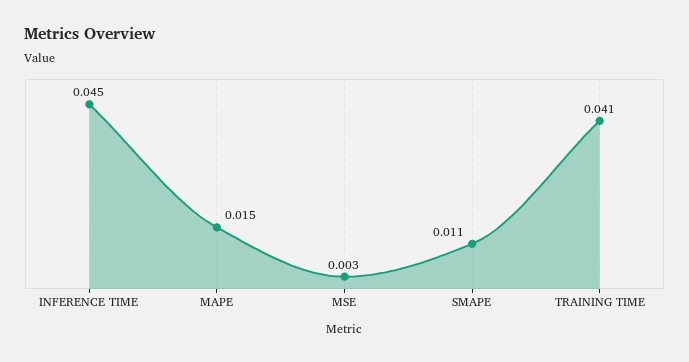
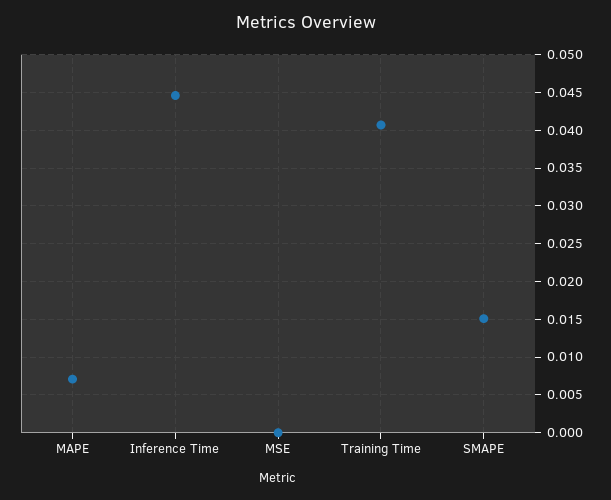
  {
    "INFERENCE TIME": 0.045,
-   "MAPE": 0.015,
+   "MAPE": 0.007,
-   "MSE": 0.003,
+   "MSE": 0,
-   "SMAPE": 0.011,
+   "SMAPE": 0.015,
    "TRAINING TIME": 0.041
  }

